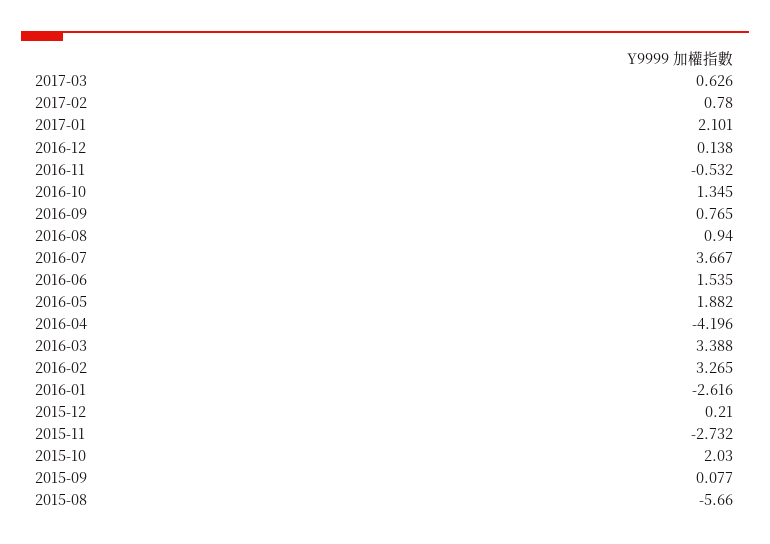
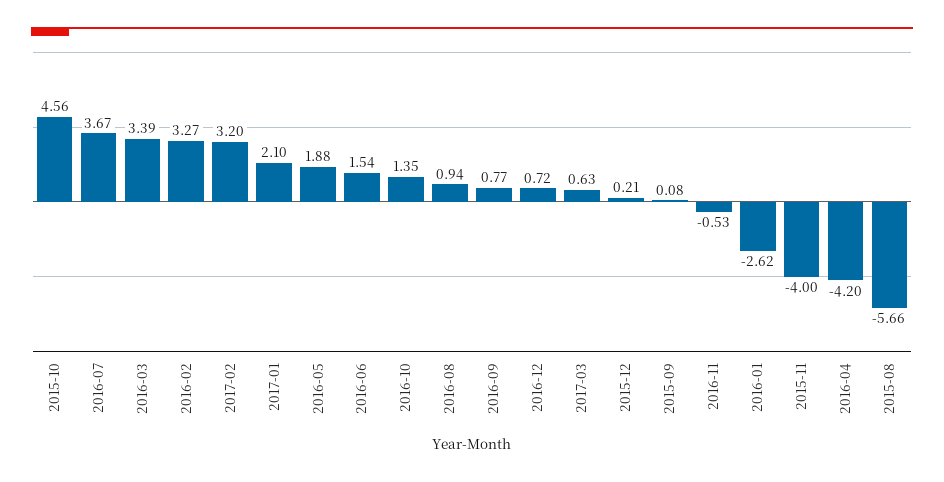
  {
    "2017-03": 0.626,
-   "2017-02": 0.78,
+   "2017-02": 3.2,
    "2017-01": 2.101,
-   "2016-12": 0.138,
+   "2016-12": 0.72,
    "2016-11": -0.532,
    "2016-10": 1.345,
    "2016-09": 0.765,
    "2016-08": 0.94,
    "2016-07": 3.667,
    "2016-06": 1.535,
    "2016-05": 1.882,
    "2016-04": -4.196,
    "2016-03": 3.388,
    "2016-02": 3.265,
    "2016-01": -2.616,
    "2015-12": 0.21,
-   "2015-11": -2.732,
+   "2015-11": -4,
-   "2015-10": 2.03,
+   "2015-10": 4.56,
    "2015-09": 0.077,
    "2015-08": -5.66
  }

